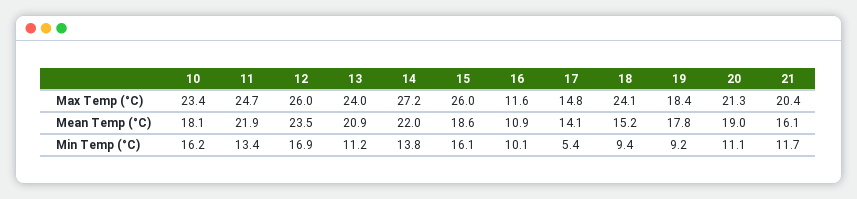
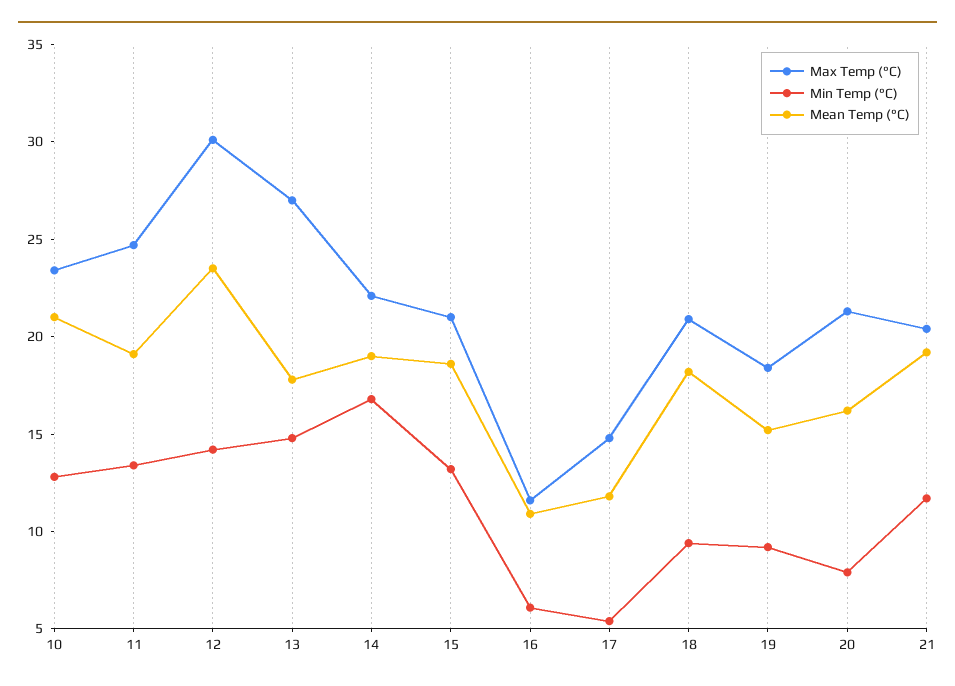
  {
    "Max Temp (°C)": {
      "10": 23.4,
      "11": 24.7,
-     "12": 26,
+     "12": 30,
-     "13": 24,
+     "13": 27,
-     "14": 27.2,
+     "14": 22,
-     "15": 26,
+     "15": 21,
      "16": 11.6,
      "17": 14.8,
-     "18": 24.1,
+     "18": 21,
      "19": 18.4,
      "20": 21.3,
      "21": 20.4
    },
    "Mean Temp (°C)": {
-     "10": 18.1,
+     "10": 21,
-     "11": 21.9,
+     "11": 19,
      "12": 23.5,
-     "13": 20.9,
+     "13": 18,
-     "14": 22,
+     "14": 19,
      "15": 18.6,
      "16": 10.9,
-     "17": 14.1,
+     "17": 12,
-     "18": 15.2,
+     "18": 18,
-     "19": 17.8,
+     "19": 15,
-     "20": 19,
+     "20": 16,
-     "21": 16.1
+     "21": 19
    },
    "Min Temp (°C)": {
-     "10": 16.2,
+     "10": 13,
      "11": 13.4,
-     "12": 16.9,
+     "12": 14,
-     "13": 11.2,
+     "13": 15,
-     "14": 13.8,
+     "14": 17,
-     "15": 16.1,
+     "15": 13,
-     "16": 10.1,
+     "16": 6,
      "17": 5.4,
      "18": 9.4,
      "19": 9.2,
-     "20": 11.1,
+     "20": 8,
      "21": 11.7
    }
  }

